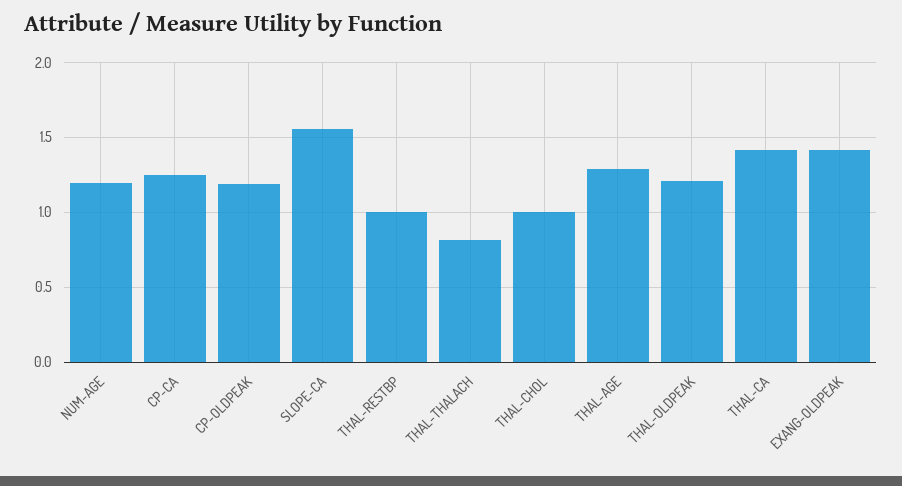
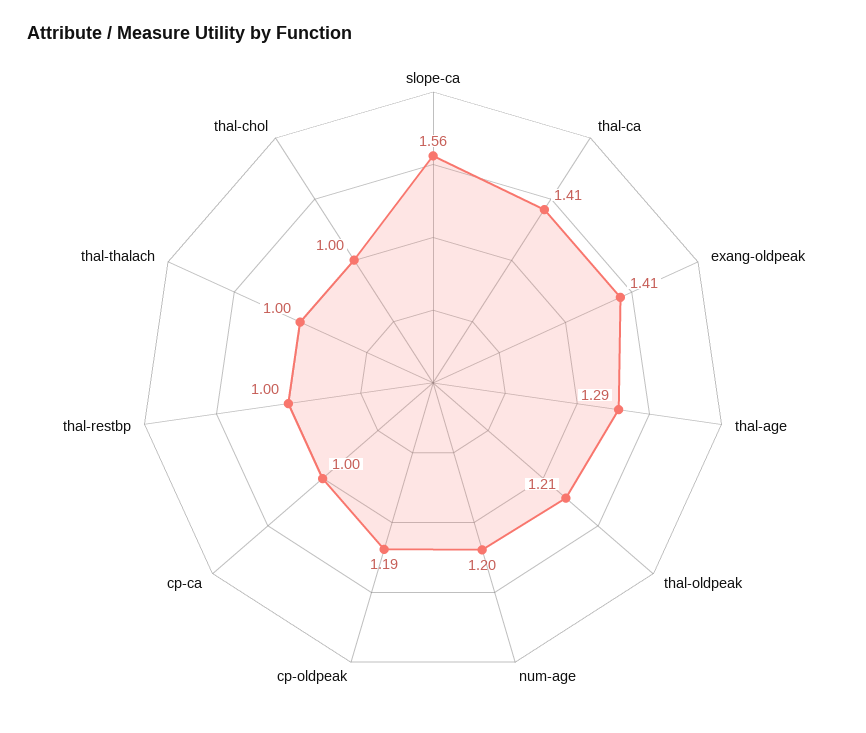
  {
    "NUM-AGE": 1.2,
-   "CP-CA": 1.25,
+   "CP-CA": 1,
    "CP-OLDPEAK": 1.19,
    "SLOPE-CA": 1.56,
    "THAL-RESTBP": 1,
-   "THAL-THALACH": 0.8,
+   "THAL-THALACH": 1,
    "THAL-CHOL": 1,
    "THAL-AGE": 1.29,
    "THAL-OLDPEAK": 1.21,
    "THAL-CA": 1.41,
    "EXANG-OLDPEAK": 1.41
  }

